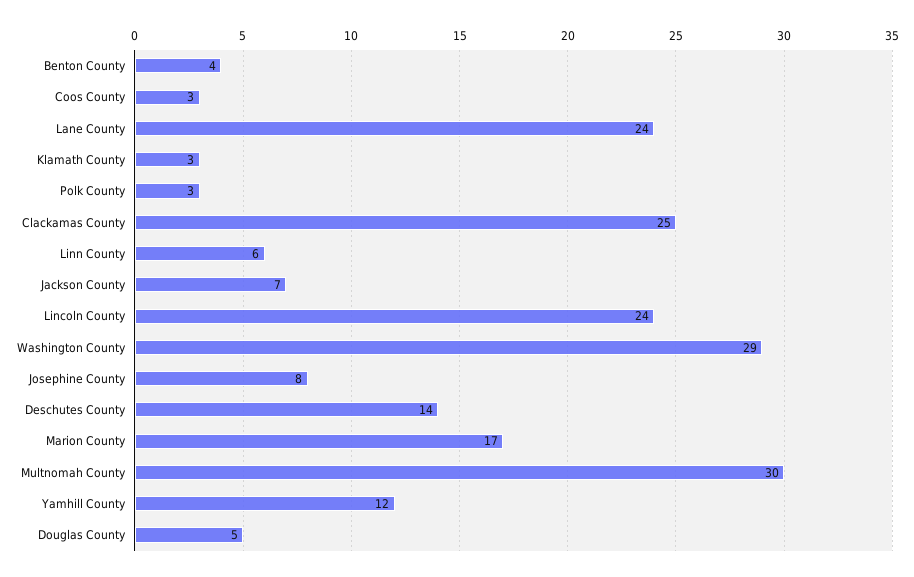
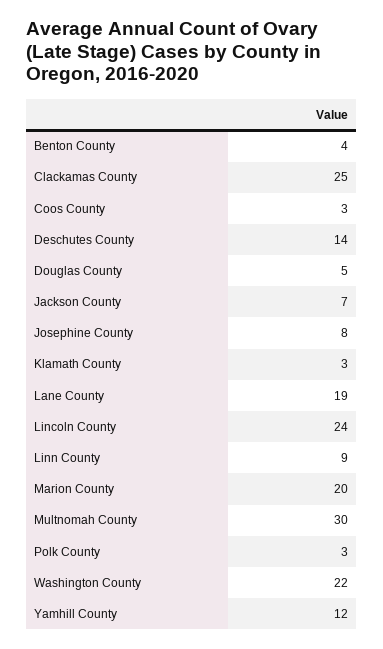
  {
    "Benton County": 4,
    "Coos County": 3,
-   "Lane County": 24,
+   "Lane County": 19,
    "Klamath County": 3,
    "Polk County": 3,
    "Clackamas County": 25,
-   "Linn County": 6,
+   "Linn County": 9,
    "Jackson County": 7,
    "Lincoln County": 24,
-   "Washington County": 29,
+   "Washington County": 22,
    "Josephine County": 8,
    "Deschutes County": 14,
-   "Marion County": 17,
+   "Marion County": 20,
    "Multnomah County": 30,
    "Yamhill County": 12,
    "Douglas County": 5
  }

